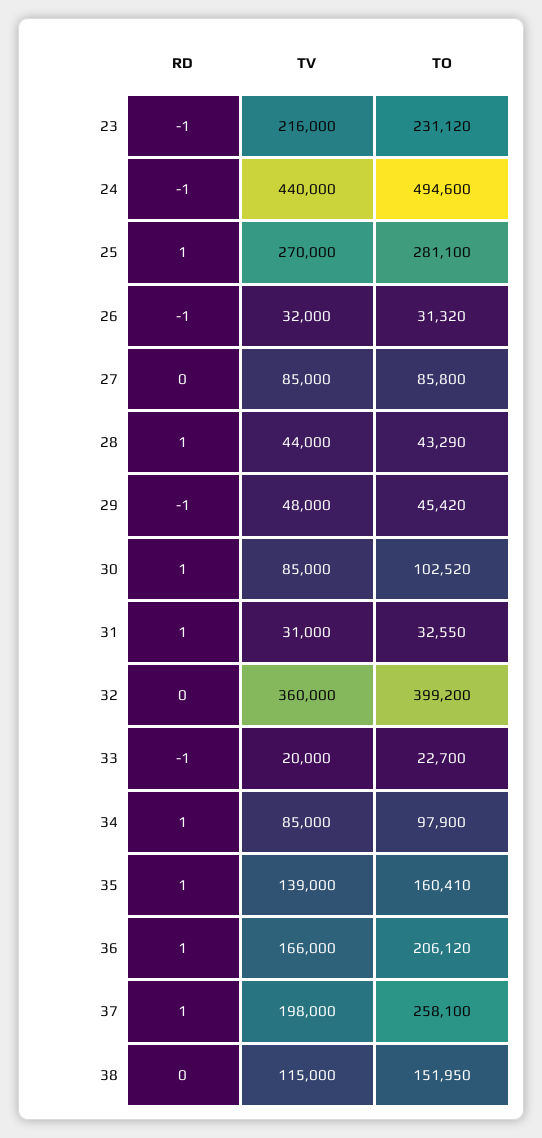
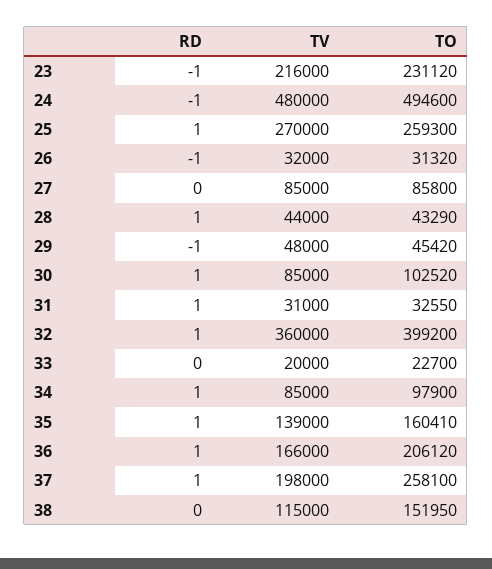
  {
    "RD": {
      "23": -1,
      "24": -1,
      "25": 1,
      "26": -1,
      "27": 0,
      "28": 1,
      "29": -1,
      "30": 1,
      "31": 1,
-     "32": 0,
+     "32": 1,
-     "33": -1,
+     "33": 0,
      "34": 1,
      "35": 1,
      "36": 1,
      "37": 1,
      "38": 0
    },
    "TV": {
      "23": 216000,
-     "24": 440000,
+     "24": 480000,
      "25": 270000,
      "26": 32000,
      "27": 85000,
      "28": 44000,
      "29": 48000,
      "30": 85000,
      "31": 31000,
      "32": 360000,
      "33": 20000,
      "34": 85000,
      "35": 139000,
      "36": 166000,
      "37": 198000,
      "38": 115000
    },
    "TO": {
      "23": 231120,
      "24": 494600,
-     "25": 281100,
+     "25": 259300,
      "26": 31320,
      "27": 85800,
      "28": 43290,
      "29": 45420,
      "30": 102520,
      "31": 32550,
      "32": 399200,
      "33": 22700,
      "34": 97900,
      "35": 160410,
      "36": 206120,
      "37": 258100,
      "38": 151950
    }
  }

